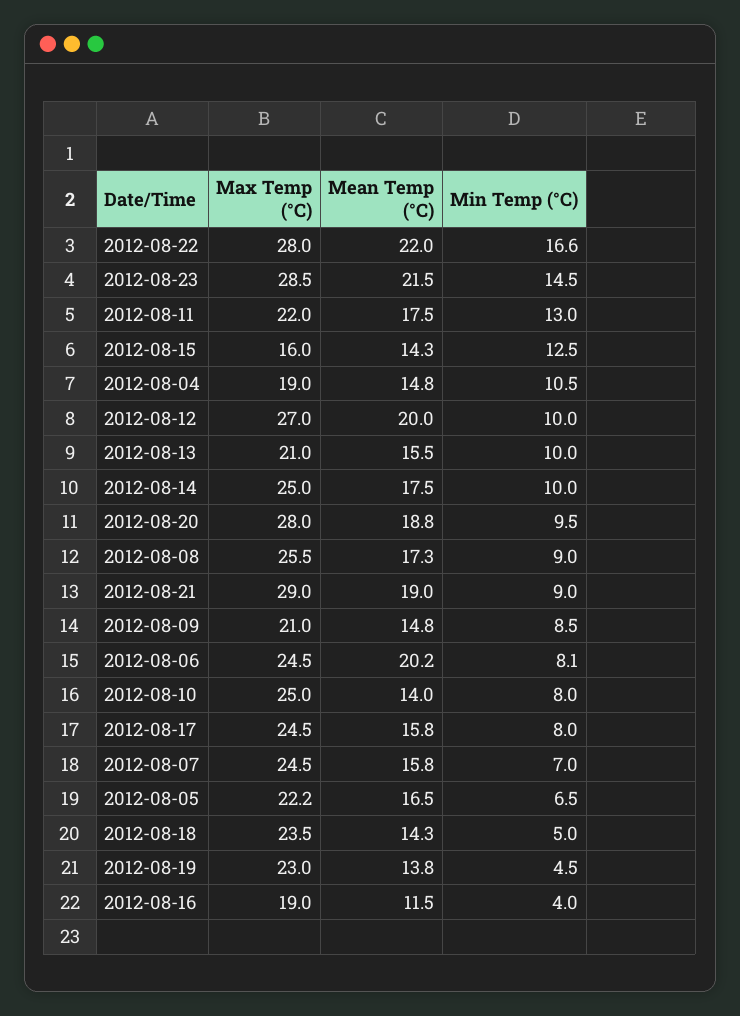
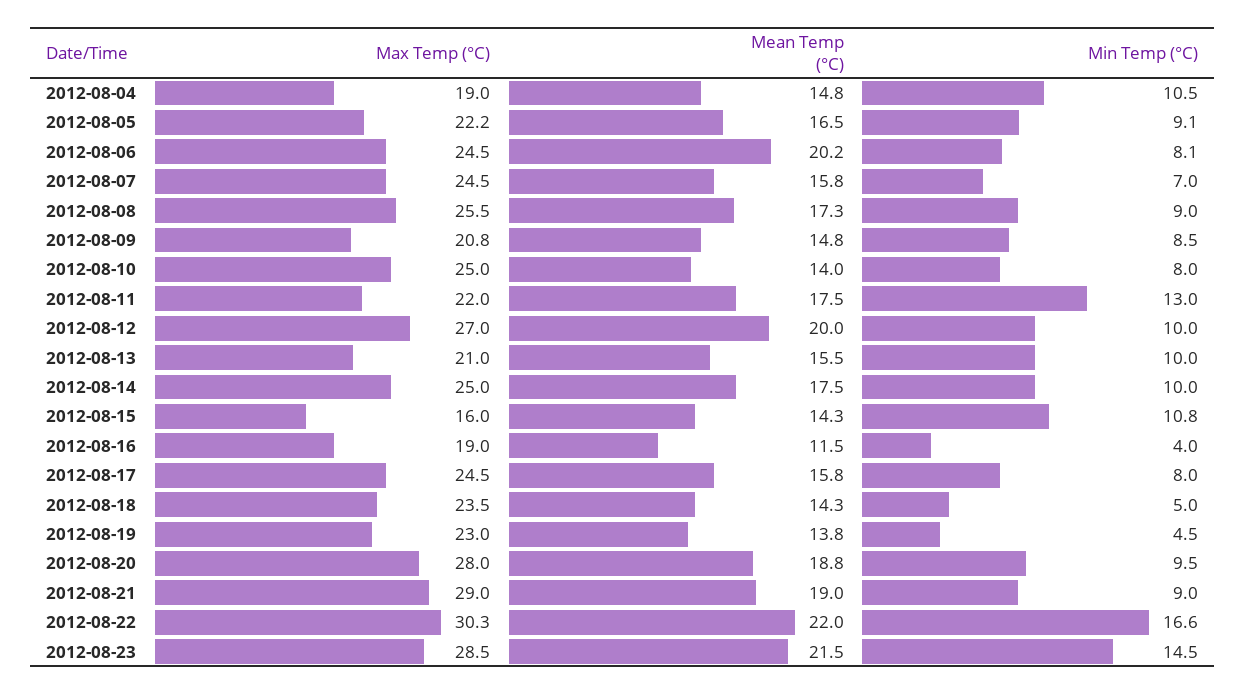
  {
    "Max Temp (°C)": {
-     "2012-08-22": 28,
+     "2012-08-22": 30.3,
      "2012-08-23": 28.5,
      "2012-08-11": 22,
      "2012-08-15": 16,
      "2012-08-04": 19,
      "2012-08-12": 27,
      "2012-08-13": 21,
      "2012-08-14": 25,
      "2012-08-20": 28,
      "2012-08-08": 25.5,
      "2012-08-21": 29,
-     "2012-08-09": 21,
+     "2012-08-09": 20.8,
      "2012-08-06": 24.5,
      "2012-08-10": 25,
      "2012-08-17": 24.5,
      "2012-08-07": 24.5,
      "2012-08-05": 22.2,
      "2012-08-18": 23.5,
      "2012-08-19": 23,
      "2012-08-16": 19
    },
    "Mean Temp (°C)": {
      "2012-08-22": 22,
      "2012-08-23": 21.5,
      "2012-08-11": 17.5,
      "2012-08-15": 14.3,
      "2012-08-04": 14.8,
      "2012-08-12": 20,
      "2012-08-13": 15.5,
      "2012-08-14": 17.5,
      "2012-08-20": 18.8,
      "2012-08-08": 17.3,
      "2012-08-21": 19,
      "2012-08-09": 14.8,
      "2012-08-06": 20.2,
      "2012-08-10": 14,
      "2012-08-17": 15.8,
      "2012-08-07": 15.8,
      "2012-08-05": 16.5,
      "2012-08-18": 14.3,
      "2012-08-19": 13.8,
      "2012-08-16": 11.5
    },
    "Min Temp (°C)": {
      "2012-08-22": 16.6,
      "2012-08-23": 14.5,
      "2012-08-11": 13,
-     "2012-08-15": 12.5,
+     "2012-08-15": 10.8,
      "2012-08-04": 10.5,
      "2012-08-12": 10,
      "2012-08-13": 10,
      "2012-08-14": 10,
      "2012-08-20": 9.5,
      "2012-08-08": 9,
      "2012-08-21": 9,
      "2012-08-09": 8.5,
      "2012-08-06": 8.1,
      "2012-08-10": 8,
      "2012-08-17": 8,
      "2012-08-07": 7,
-     "2012-08-05": 6.5,
+     "2012-08-05": 9.1,
      "2012-08-18": 5,
      "2012-08-19": 4.5,
      "2012-08-16": 4
    }
  }

